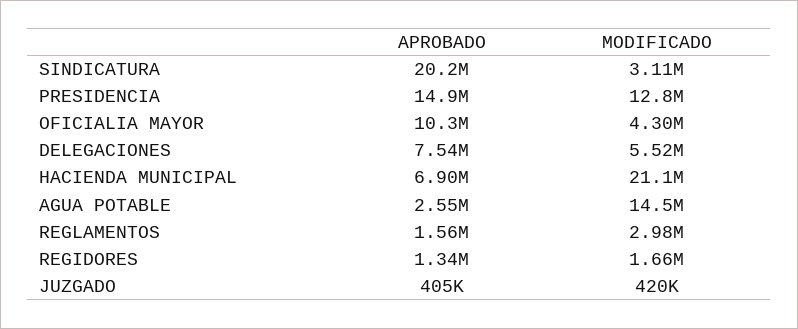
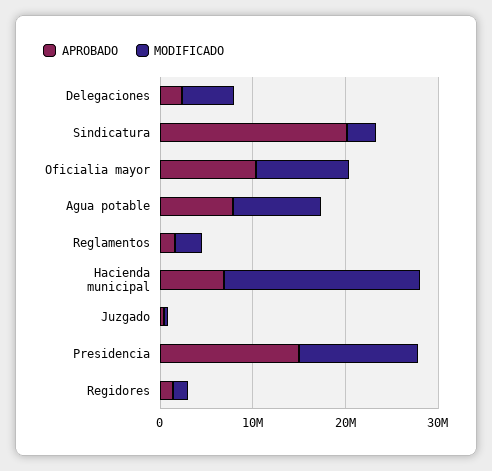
  {
    "APROBADO": {
      "SINDICATURA": 20200000,
      "PRESIDENCIA": 14900000,
      "OFICIALIA MAYOR": 10300000,
-     "DELEGACIONES": 7540000,
+     "DELEGACIONES": 2000000,
      "HACIENDA MUNICIPAL": 6900000,
-     "AGUA POTABLE": 2550000,
+     "AGUA POTABLE": 8000000,
      "REGLAMENTOS": 1560000,
      "REGIDORES": 1340000,
      "JUZGADO": 405000
    },
    "MODIFICADO": {
      "SINDICATURA": 3110000,
      "PRESIDENCIA": 12800000,
-     "OFICIALIA MAYOR": 4300000,
+     "OFICIALIA MAYOR": 10000000,
      "DELEGACIONES": 5520000,
      "HACIENDA MUNICIPAL": 21100000,
-     "AGUA POTABLE": 14500000,
+     "AGUA POTABLE": 10000000,
      "REGLAMENTOS": 2980000,
      "REGIDORES": 1660000,
      "JUZGADO": 420000
    }
  }

